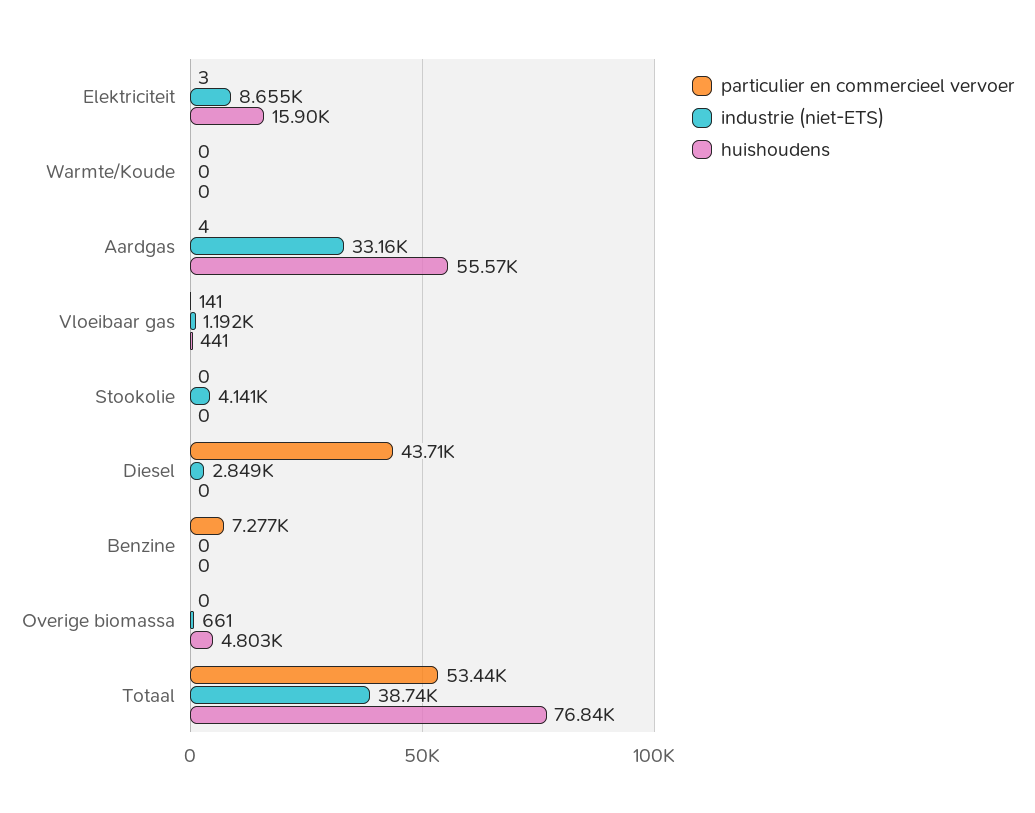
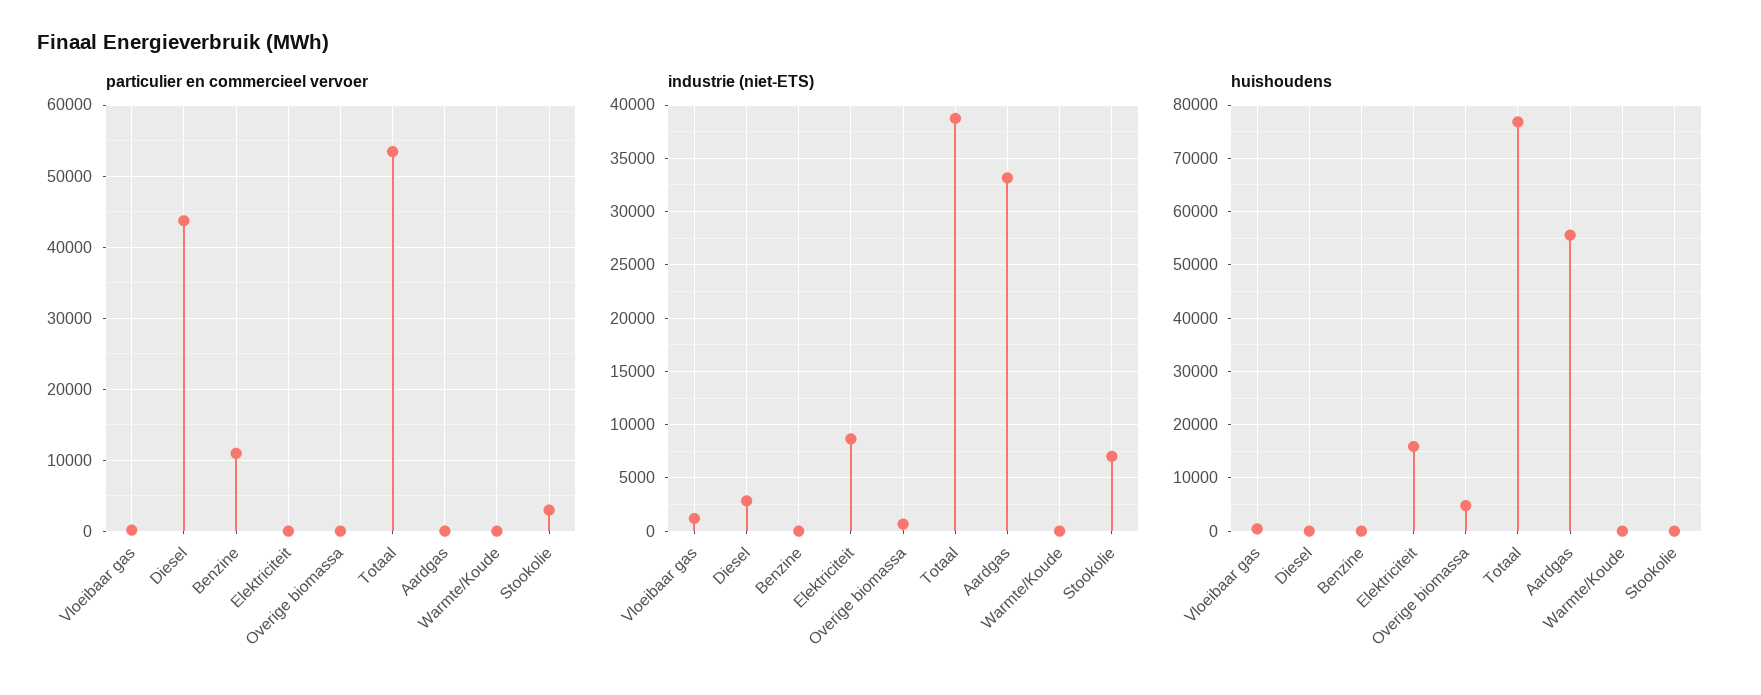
  {
    "particulier en commercieel vervoer": {
      "Elektriciteit": 3,
      "Warmte/Koude": 0,
      "Aardgas": 4,
      "Vloeibaar gas": 141,
-     "Stookolie": 0,
+     "Stookolie": 3000,
      "Diesel": 43710,
-     "Benzine": 7277,
+     "Benzine": 11000,
      "Overige biomassa": 0,
      "Totaal": 53440
    },
    "industrie (niet-ETS)": {
      "Elektriciteit": 8655,
      "Warmte/Koude": 0,
      "Aardgas": 33160,
      "Vloeibaar gas": 1192,
-     "Stookolie": 4141,
+     "Stookolie": 7000,
      "Diesel": 2849,
      "Benzine": 0,
      "Overige biomassa": 661,
      "Totaal": 38740
    },
    "huishoudens": {
      "Elektriciteit": 15900,
      "Warmte/Koude": 0,
      "Aardgas": 55570,
      "Vloeibaar gas": 441,
      "Stookolie": 0,
      "Diesel": 0,
      "Benzine": 0,
      "Overige biomassa": 4803,
      "Totaal": 76840
    }
  }

